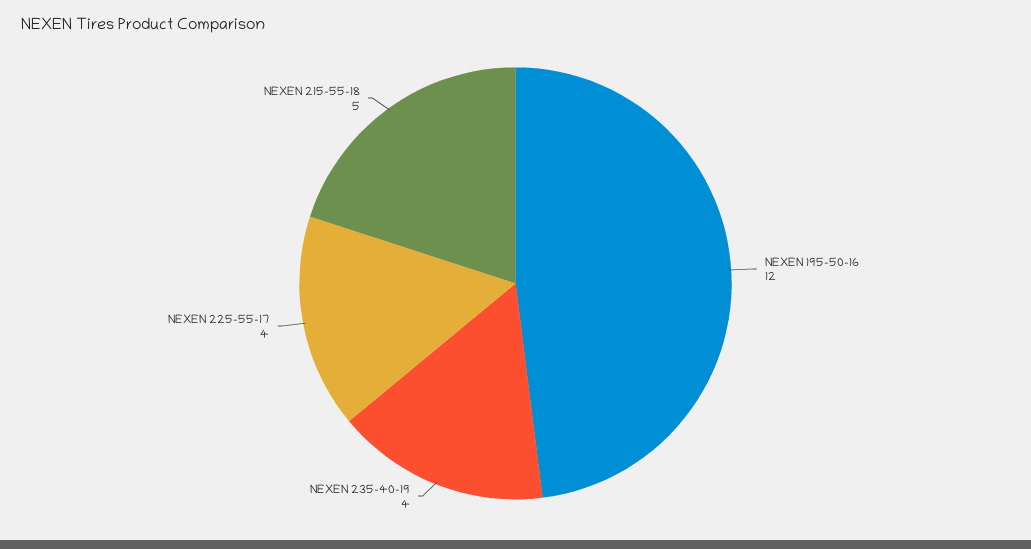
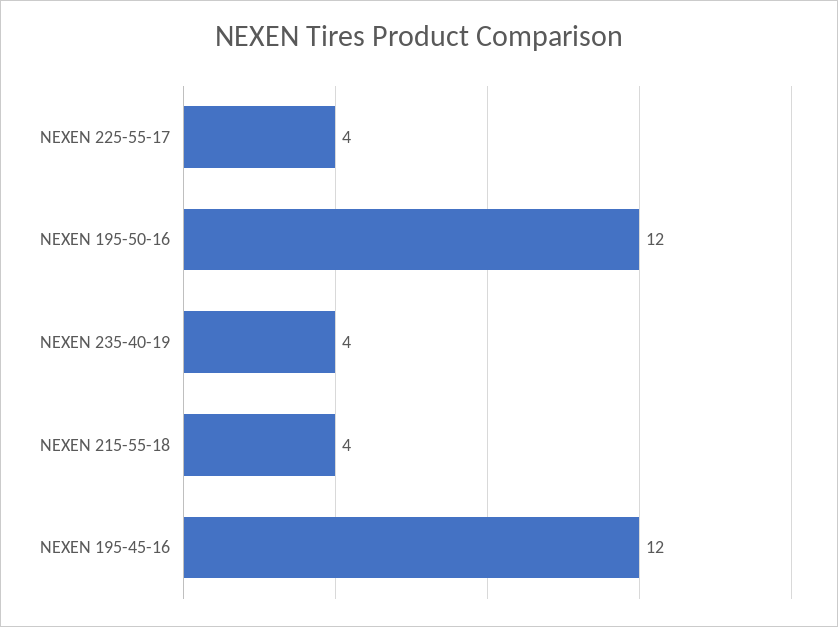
  {
    "NEXEN 195-50-16": 12,
    "NEXEN 235-40-19": 4,
    "NEXEN 225-55-17": 4,
-   "NEXEN 215-55-18": 5
+   "NEXEN 215-55-18": 4,
+   "NEXEN 195-45-16": 12
  }

